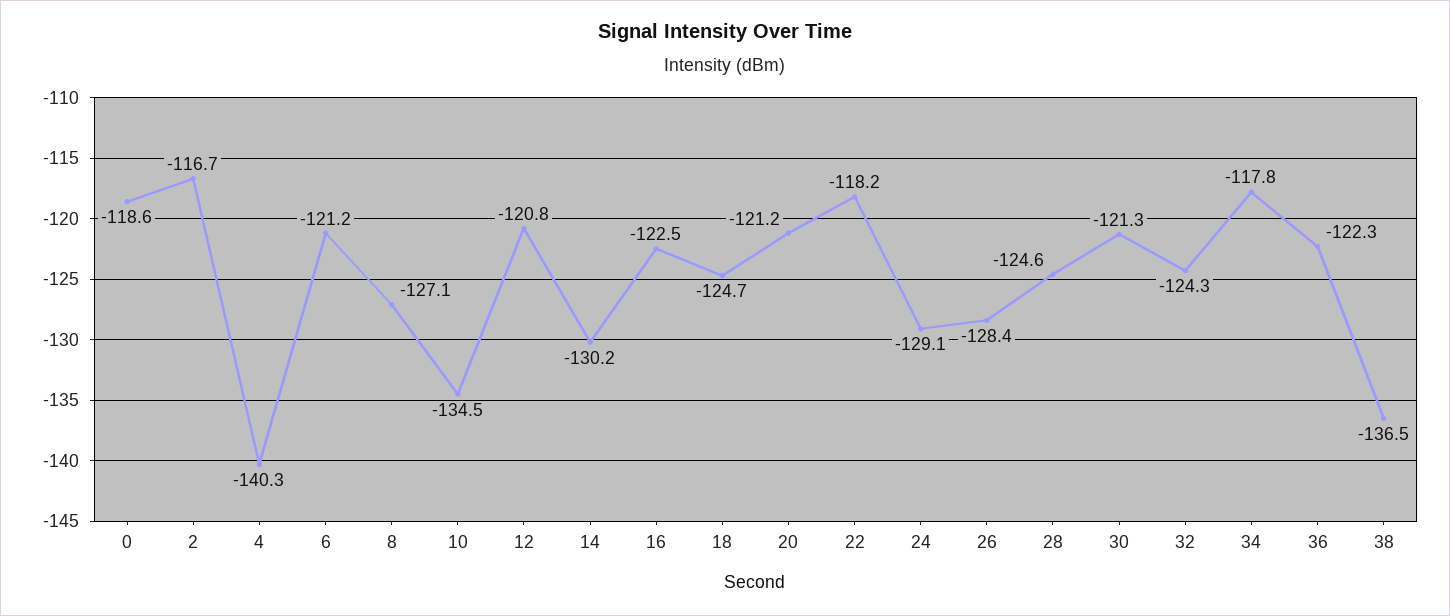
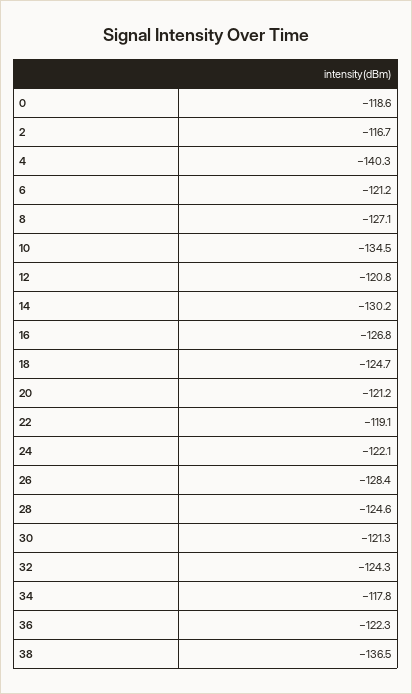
  {
    "0": -118.6,
    "2": -116.7,
    "4": -140.3,
    "6": -121.2,
    "8": -127.1,
    "10": -134.5,
    "12": -120.8,
    "14": -130.2,
-   "16": -122.5,
+   "16": -126.8,
    "18": -124.7,
    "20": -121.2,
-   "22": -118.2,
+   "22": -119.1,
-   "24": -129.1,
+   "24": -122.1,
    "26": -128.4,
    "28": -124.6,
    "30": -121.3,
    "32": -124.3,
    "34": -117.8,
    "36": -122.3,
    "38": -136.5
  }

